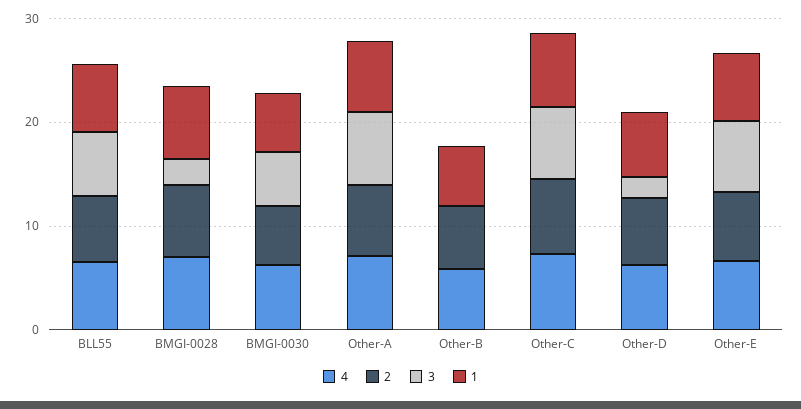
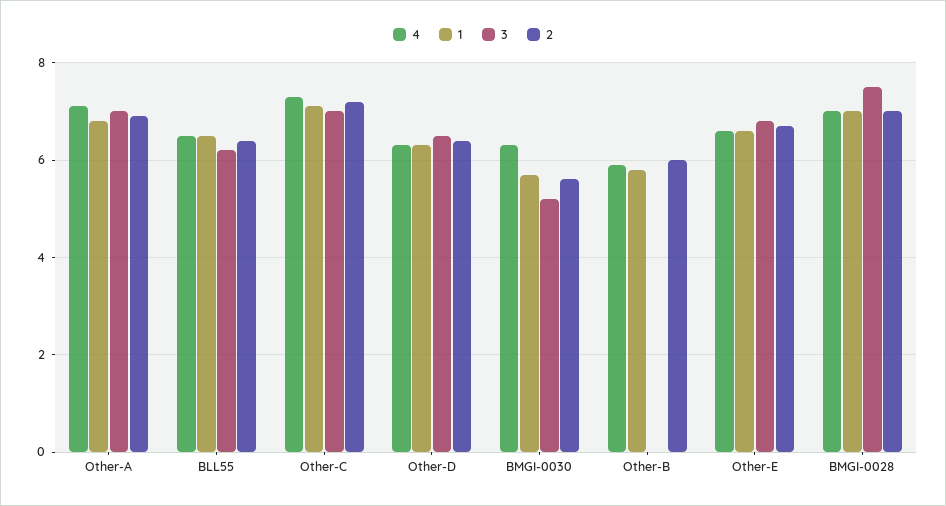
  {
    "4": {
      "BLL55": 6.5,
      "BMGI-0028": 7,
      "BMGI-0030": 6.5,
      "Other-A": 7,
      "Other-B": 6,
      "Other-C": 7.5,
      "Other-D": 6.5,
      "Other-E": 6.5
    },
    "2": {
      "BLL55": 6.5,
      "BMGI-0028": 7,
      "BMGI-0030": 5.5,
      "Other-A": 7,
      "Other-B": 6,
      "Other-C": 7,
      "Other-D": 6.5,
      "Other-E": 6.5
    },
    "3": {
      "BLL55": 6,
-     "BMGI-0028": 2,
+     "BMGI-0028": 7.5,
      "BMGI-0030": 5,
      "Other-A": 7,
      "Other-B": 0,
      "Other-C": 7,
-     "Other-D": 2,
+     "Other-D": 6.5,
      "Other-E": 7
    },
    "1": {
      "BLL55": 6.5,
      "BMGI-0028": 7,
      "BMGI-0030": 5.5,
      "Other-A": 7,
      "Other-B": 6,
      "Other-C": 7,
      "Other-D": 6.5,
      "Other-E": 6.5
    }
  }

